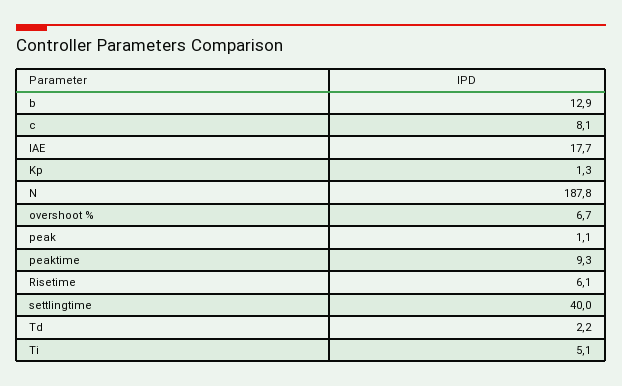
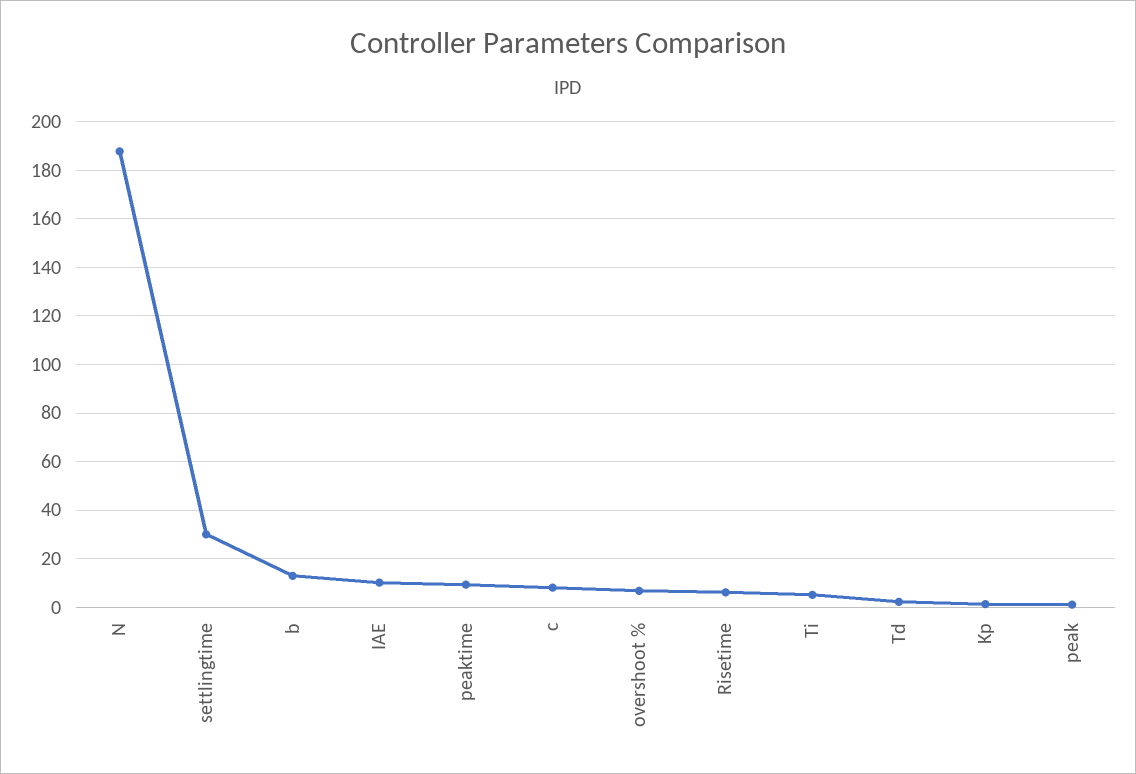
  {
    "b": 12.9,
    "c": 8.1,
-   "IAE": 17.7,
+   "IAE": 10,
    "Kp": 1.3,
    "N": 187.8,
    "overshoot %": 6.7,
    "peak": 1.1,
    "peaktime": 9.3,
    "Risetime": 6.1,
-   "settlingtime": 40,
+   "settlingtime": 30,
    "Td": 2.2,
    "Ti": 5.1
  }

